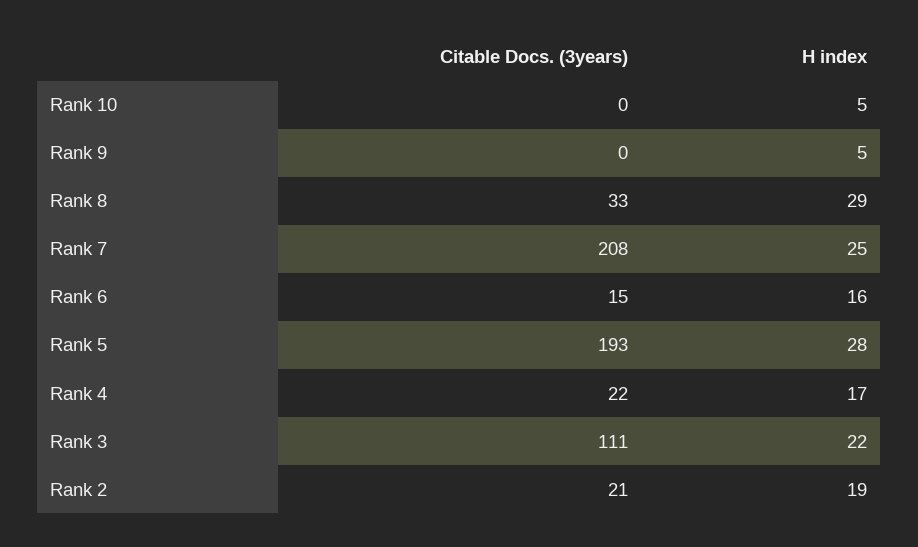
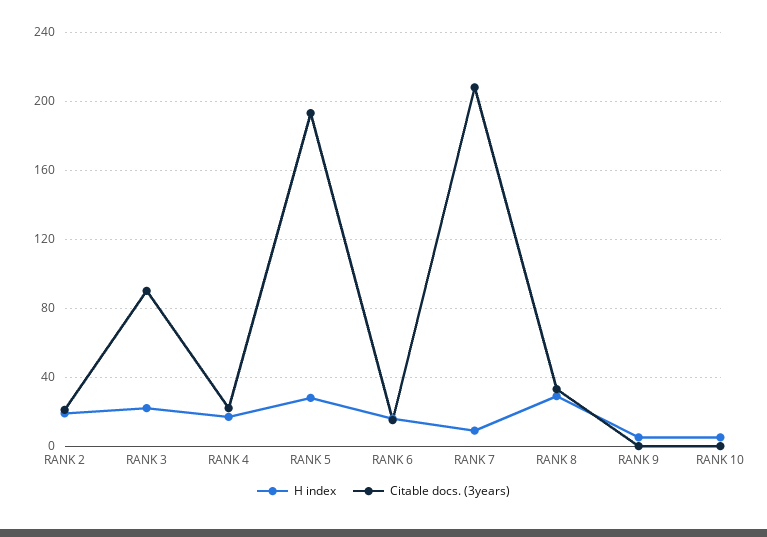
  {
    "Citable Docs. (3years)": {
      "Rank 10": 0,
      "Rank 9": 0,
      "Rank 8": 33,
      "Rank 7": 208,
      "Rank 6": 15,
      "Rank 5": 193,
      "Rank 4": 22,
-     "Rank 3": 111,
+     "Rank 3": 90,
      "Rank 2": 21
    },
    "H index": {
      "Rank 10": 5,
      "Rank 9": 5,
      "Rank 8": 29,
-     "Rank 7": 25,
+     "Rank 7": 10,
      "Rank 6": 16,
      "Rank 5": 28,
      "Rank 4": 17,
      "Rank 3": 22,
      "Rank 2": 19
    }
  }

